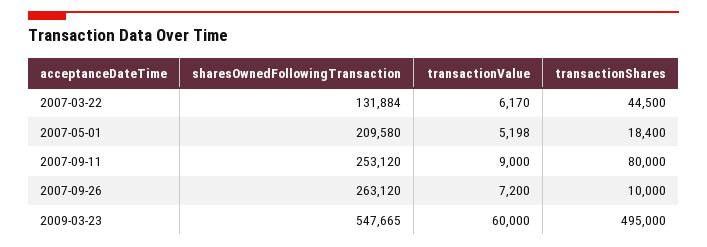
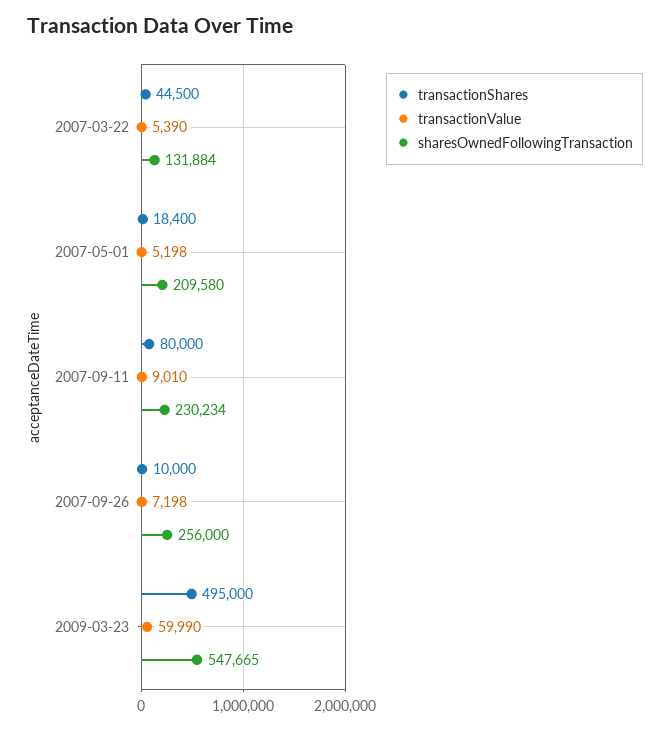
  {
    "sharesOwnedFollowingTransaction": {
      "2007-03-22": 131884,
      "2007-05-01": 209580,
-     "2007-09-11": 253120,
+     "2007-09-11": 230234,
-     "2007-09-26": 263120,
+     "2007-09-26": 256000,
      "2009-03-23": 547665
    },
    "transactionValue": {
-     "2007-03-22": 6170,
+     "2007-03-22": 5390,
      "2007-05-01": 5198,
-     "2007-09-11": 9000,
+     "2007-09-11": 9010,
-     "2007-09-26": 7200,
+     "2007-09-26": 7198,
-     "2009-03-23": 60000
+     "2009-03-23": 59990
    },
    "transactionShares": {
      "2007-03-22": 44500,
      "2007-05-01": 18400,
      "2007-09-11": 80000,
      "2007-09-26": 10000,
      "2009-03-23": 495000
    }
  }

